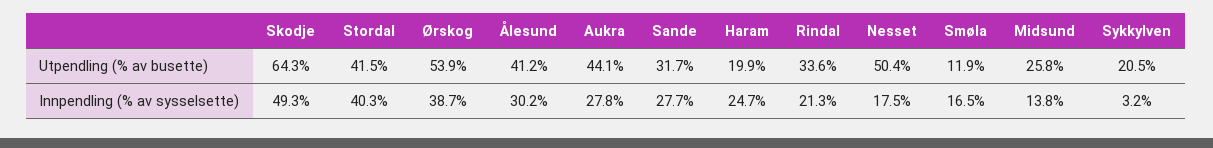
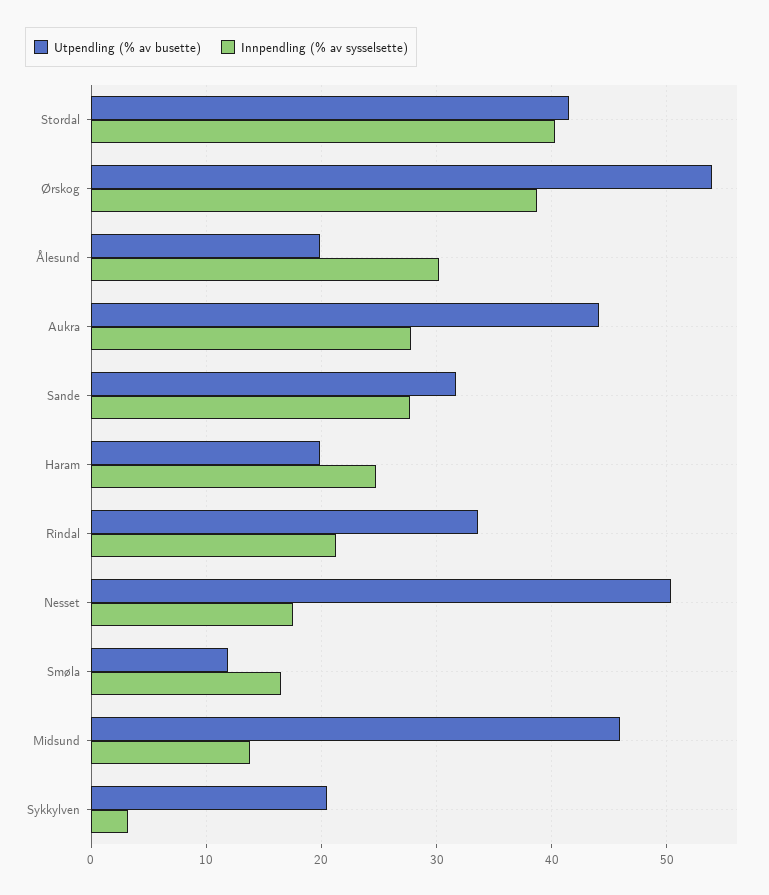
  {
    "Utpendling (% av busette)": {
-     "Skodje": 64.3,
      "Stordal": 41.5,
      "Ørskog": 53.9,
-     "Ålesund": 41.2,
+     "Ålesund": 20,
      "Aukra": 44.1,
      "Sande": 31.7,
      "Haram": 19.9,
      "Rindal": 33.6,
      "Nesset": 50.4,
      "Smøla": 11.9,
-     "Midsund": 25.8,
+     "Midsund": 46,
      "Sykkylven": 20.5
    },
    "Innpendling (% av sysselsette)": {
-     "Skodje": 49.3,
      "Stordal": 40.3,
      "Ørskog": 38.7,
      "Ålesund": 30.2,
      "Aukra": 27.8,
      "Sande": 27.7,
      "Haram": 24.7,
      "Rindal": 21.3,
      "Nesset": 17.5,
      "Smøla": 16.5,
      "Midsund": 13.8,
      "Sykkylven": 3.2
    }
  }

